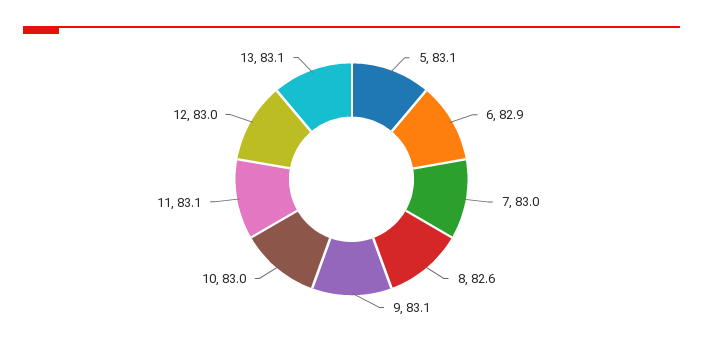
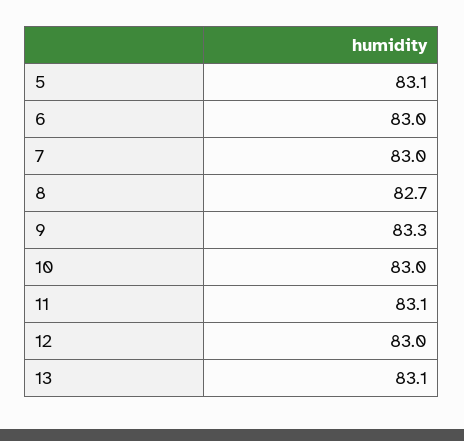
  {
    "5": 83.1,
-   "6": 82.9,
+   "6": 83,
    "7": 83,
-   "8": 82.6,
+   "8": 82.7,
-   "9": 83.1,
+   "9": 83.3,
    "10": 83,
    "11": 83.1,
    "12": 83,
    "13": 83.1
  }

